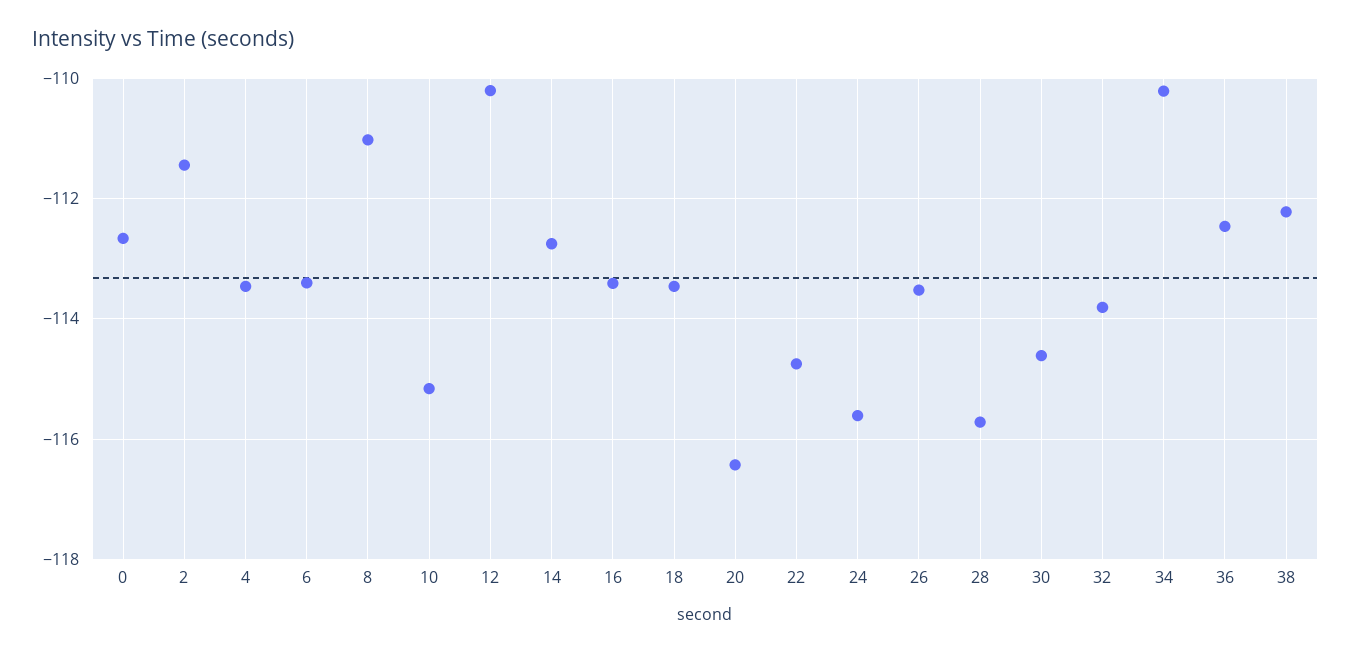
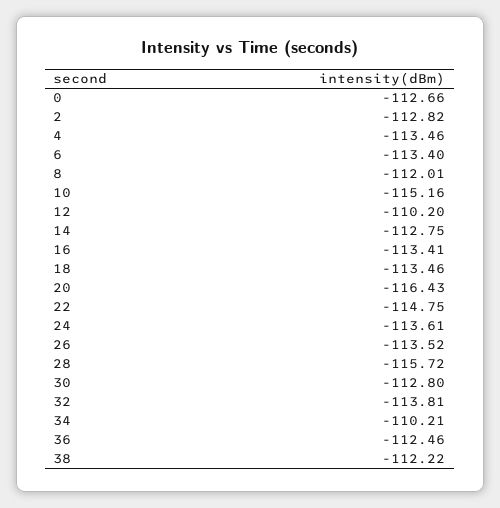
  {
    "0": -112.66,
-   "2": -111.4,
+   "2": -112.82,
    "4": -113.46,
    "6": -113.4,
-   "8": -111,
+   "8": -112.01,
    "10": -115.16,
    "12": -110.2,
    "14": -112.75,
    "16": -113.41,
    "18": -113.46,
    "20": -116.43,
    "22": -114.75,
-   "24": -115.6,
+   "24": -113.61,
    "26": -113.52,
    "28": -115.72,
-   "30": -114.6,
+   "30": -112.8,
    "32": -113.81,
    "34": -110.21,
    "36": -112.46,
    "38": -112.22
  }

